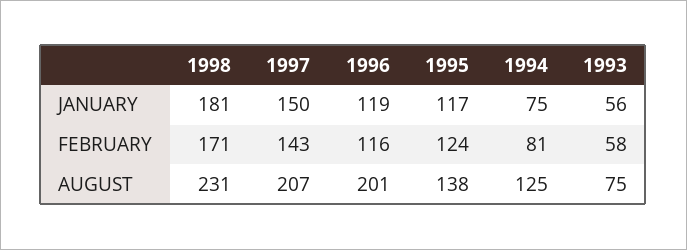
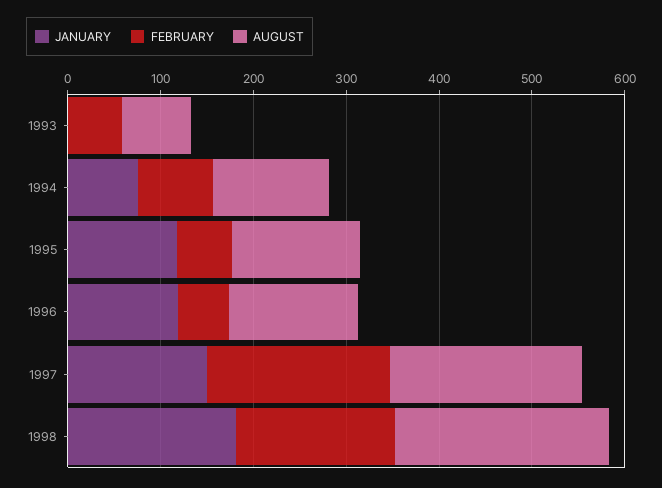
  {
    "JANUARY": {
      "1998": 181,
      "1997": 150,
      "1996": 119,
      "1995": 117,
      "1994": 75,
-     "1993": 56
+     "1993": 0
    },
    "FEBRUARY": {
      "1998": 171,
-     "1997": 143,
+     "1997": 200,
-     "1996": 116,
+     "1996": 60,
-     "1995": 124,
+     "1995": 60,
      "1994": 81,
      "1993": 58
    },
    "AUGUST": {
      "1998": 231,
      "1997": 207,
-     "1996": 201,
+     "1996": 140,
      "1995": 138,
      "1994": 125,
      "1993": 75
    }
  }

